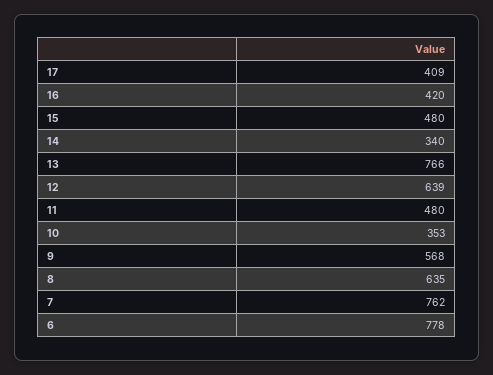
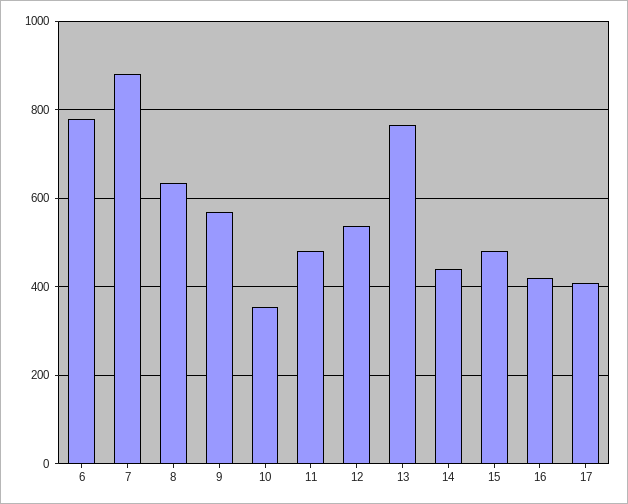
  {
    "17": 409,
    "16": 420,
    "15": 480,
-   "14": 340,
+   "14": 440,
    "13": 766,
-   "12": 639,
+   "12": 540,
    "11": 480,
    "10": 353,
    "9": 568,
    "8": 635,
-   "7": 762,
+   "7": 880,
    "6": 778
  }

